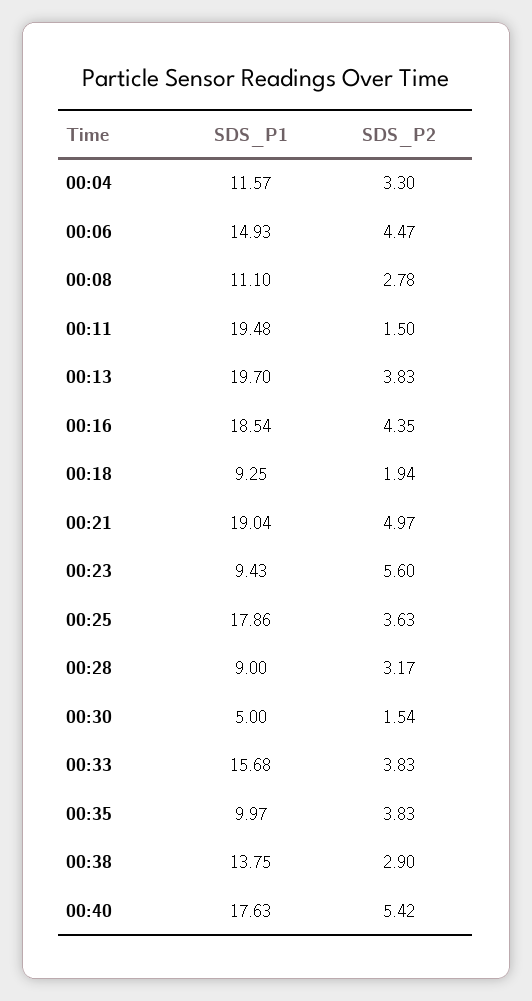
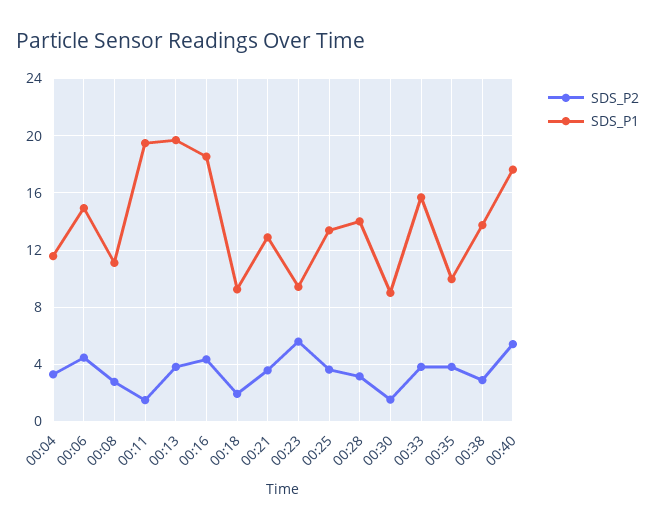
  {
    "SDS_P1": {
      "00:04": 11.57,
      "00:06": 14.93,
      "00:08": 11.1,
      "00:11": 19.48,
      "00:13": 19.7,
      "00:16": 18.54,
      "00:18": 9.25,
-     "00:21": 19.04,
+     "00:21": 13,
      "00:23": 9.43,
-     "00:25": 17.86,
+     "00:25": 13.5,
-     "00:28": 9,
+     "00:28": 14,
-     "00:30": 5,
+     "00:30": 9,
      "00:33": 15.68,
      "00:35": 9.97,
      "00:38": 13.75,
      "00:40": 17.63
    },
    "SDS_P2": {
      "00:04": 3.3,
      "00:06": 4.47,
      "00:08": 2.78,
      "00:11": 1.5,
      "00:13": 3.83,
      "00:16": 4.35,
      "00:18": 1.94,
-     "00:21": 4.97,
+     "00:21": 3.5,
      "00:23": 5.6,
      "00:25": 3.63,
      "00:28": 3.17,
      "00:30": 1.54,
      "00:33": 3.83,
      "00:35": 3.83,
      "00:38": 2.9,
      "00:40": 5.42
    }
  }

